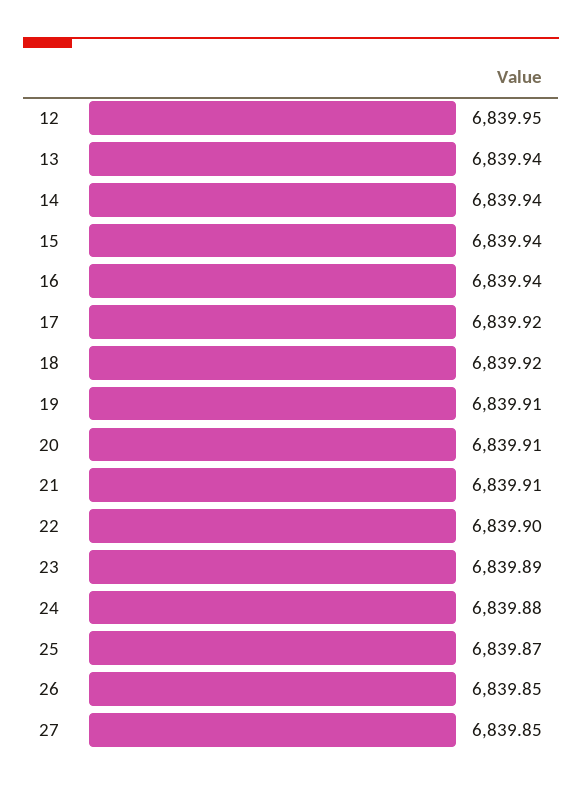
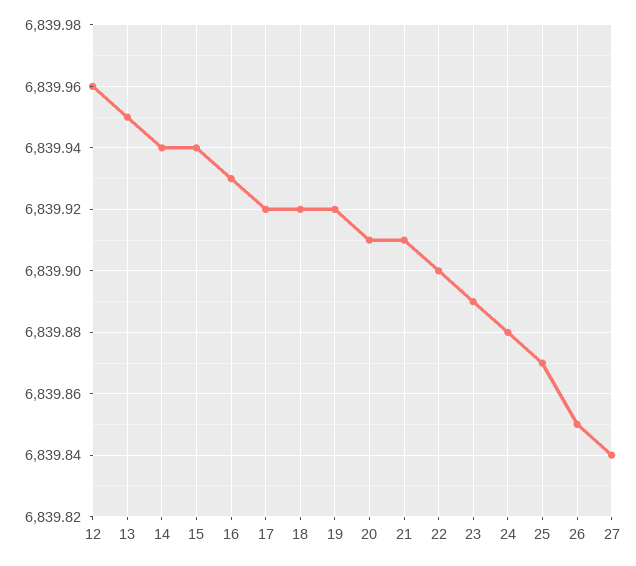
  {
-   "12": 6839.95,
+   "12": 6839.96,
-   "13": 6839.94,
+   "13": 6839.95,
    "14": 6839.94,
    "15": 6839.94,
-   "16": 6839.94,
+   "16": 6839.93,
    "17": 6839.92,
    "18": 6839.92,
-   "19": 6839.91,
+   "19": 6839.92,
    "20": 6839.91,
    "21": 6839.91,
    "22": 6839.9,
    "23": 6839.89,
    "24": 6839.88,
    "25": 6839.87,
    "26": 6839.85,
-   "27": 6839.85
+   "27": 6839.84
  }

